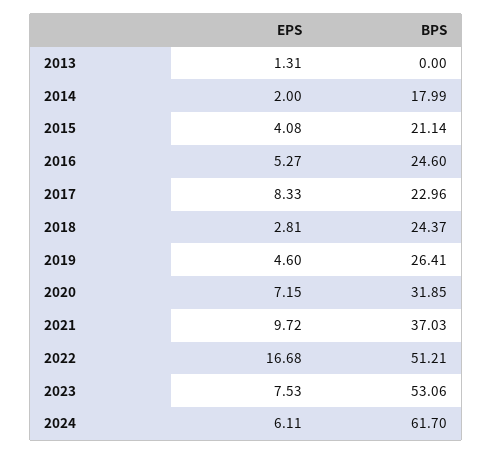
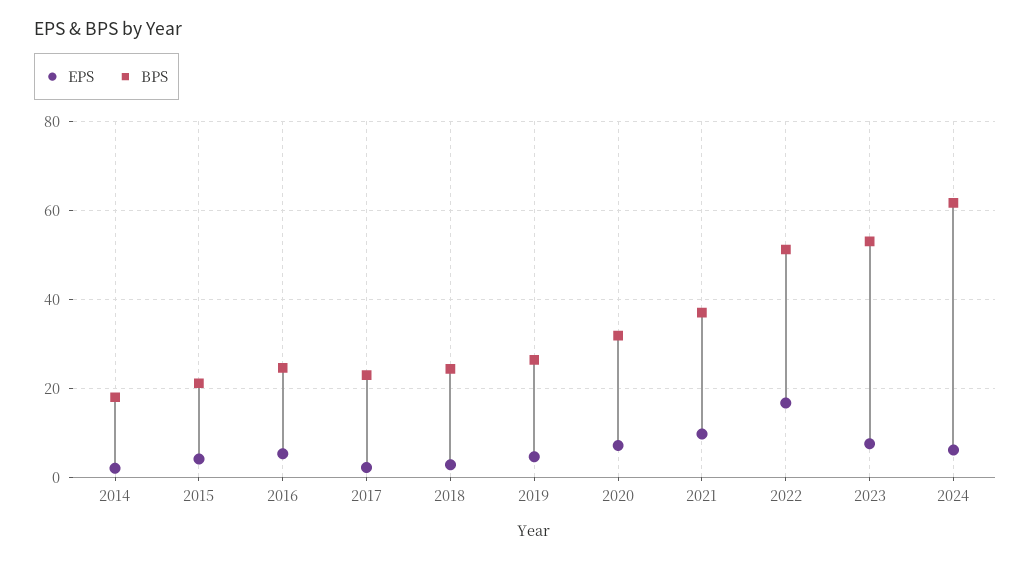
  {
    "EPS": {
-     "2013": 1.31,
      "2014": 2,
      "2015": 4.08,
      "2016": 5.27,
-     "2017": 8.33,
+     "2017": 2,
      "2018": 2.81,
      "2019": 4.6,
      "2020": 7.15,
      "2021": 9.72,
      "2022": 16.68,
      "2023": 7.53,
      "2024": 6.11
    },
    "BPS": {
-     "2013": 0,
      "2014": 17.99,
      "2015": 21.14,
      "2016": 24.6,
      "2017": 22.96,
      "2018": 24.37,
      "2019": 26.41,
      "2020": 31.85,
      "2021": 37.03,
      "2022": 51.21,
      "2023": 53.06,
      "2024": 61.7
    }
  }

